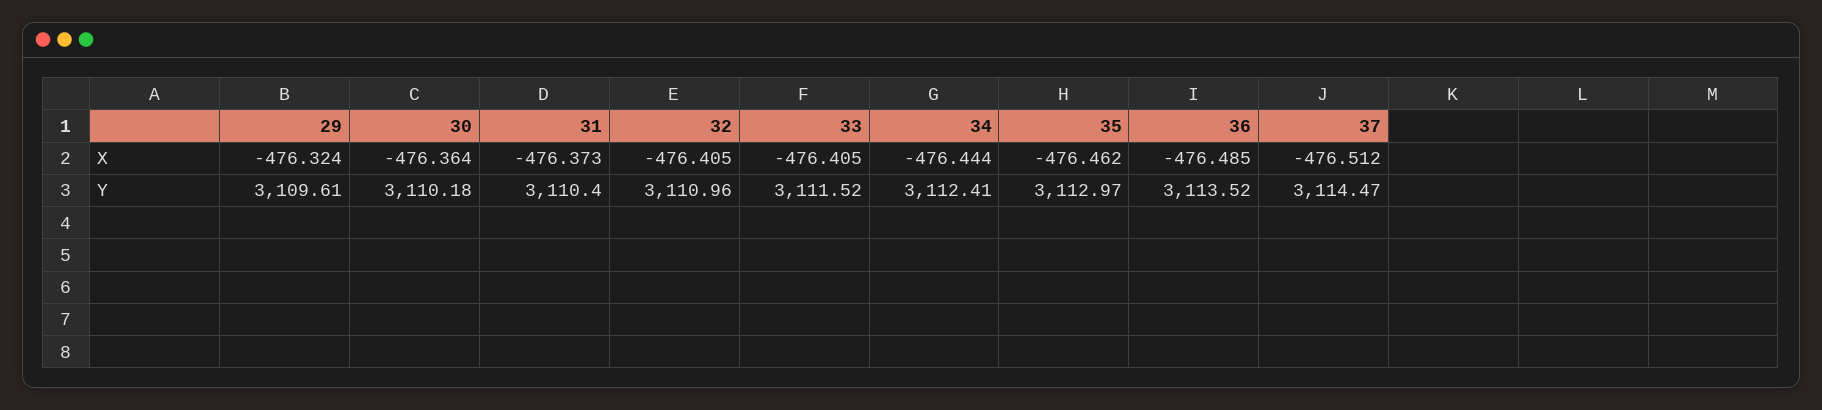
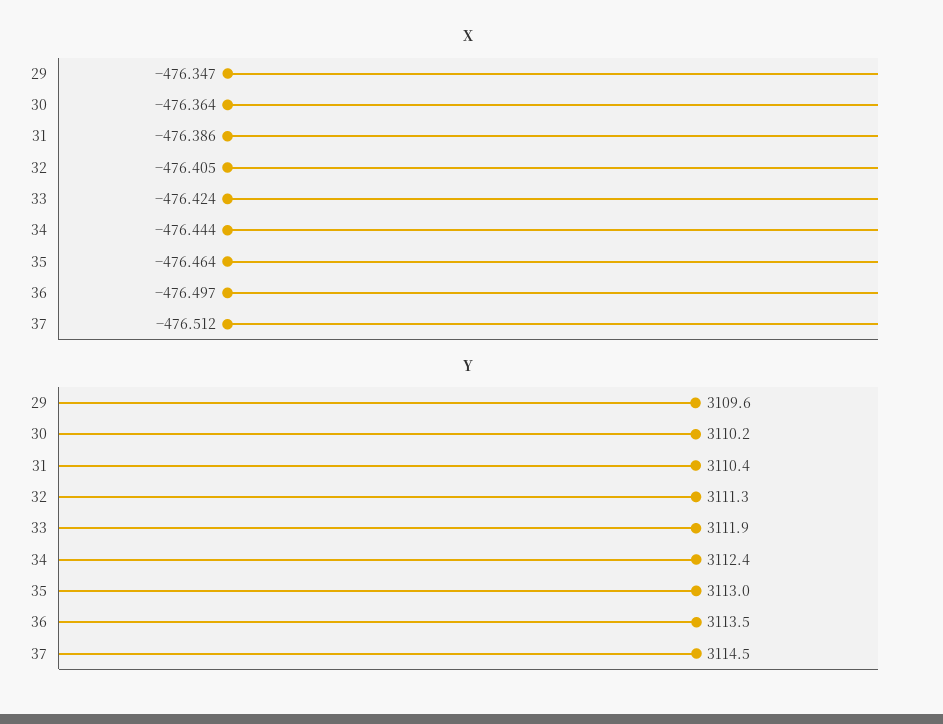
  {
    "X": {
-     "29": -476.324,
+     "29": -476.347,
      "30": -476.364,
-     "31": -476.373,
+     "31": -476.386,
      "32": -476.405,
-     "33": -476.405,
+     "33": -476.424,
      "34": -476.444,
-     "35": -476.462,
+     "35": -476.464,
-     "36": -476.485,
+     "36": -476.497,
      "37": -476.512
    },
    "Y": {
      "29": 3109.61,
      "30": 3110.18,
      "31": 3110.4,
-     "32": 3110.96,
+     "32": 3111.3,
-     "33": 3111.52,
+     "33": 3111.9,
      "34": 3112.41,
      "35": 3112.97,
      "36": 3113.52,
      "37": 3114.47
    }
  }

